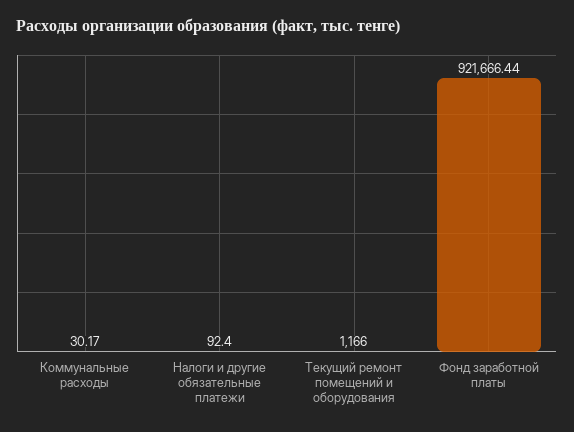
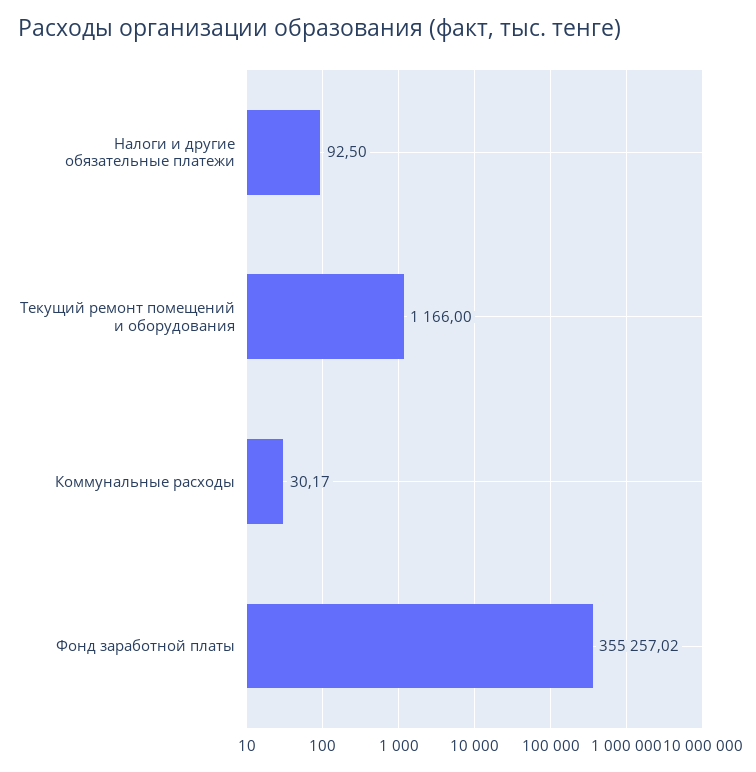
  {
    "Коммунальные расходы": 30.17,
-   "Налоги и другие обязательные платежи": 92.4,
+   "Налоги и другие обязательные платежи": 92.5,
    "Текущий ремонт помещений и оборудования": 1166,
-   "Фонд заработной платы": 921666.44
+   "Фонд заработной платы": 355257.02
  }

